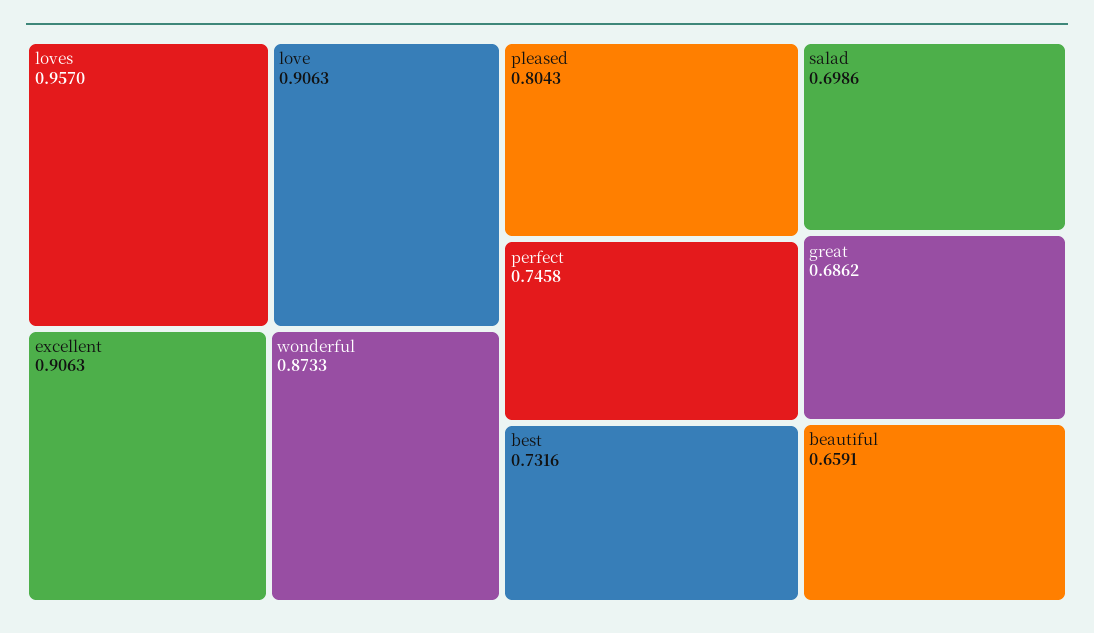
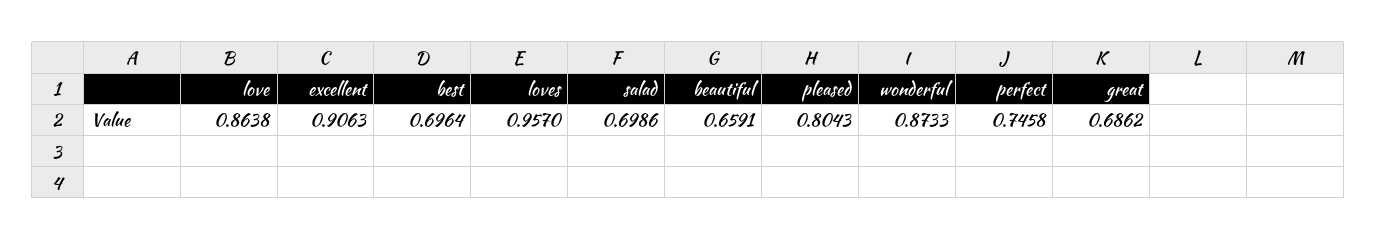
  {
    "loves": 0.957,
-   "love": 0.9063,
+   "love": 0.8638,
    "excellent": 0.9063,
    "wonderful": 0.8733,
    "pleased": 0.8043,
    "perfect": 0.7458,
-   "best": 0.7316,
+   "best": 0.6964,
    "salad": 0.6986,
    "great": 0.6862,
    "beautiful": 0.6591
  }

